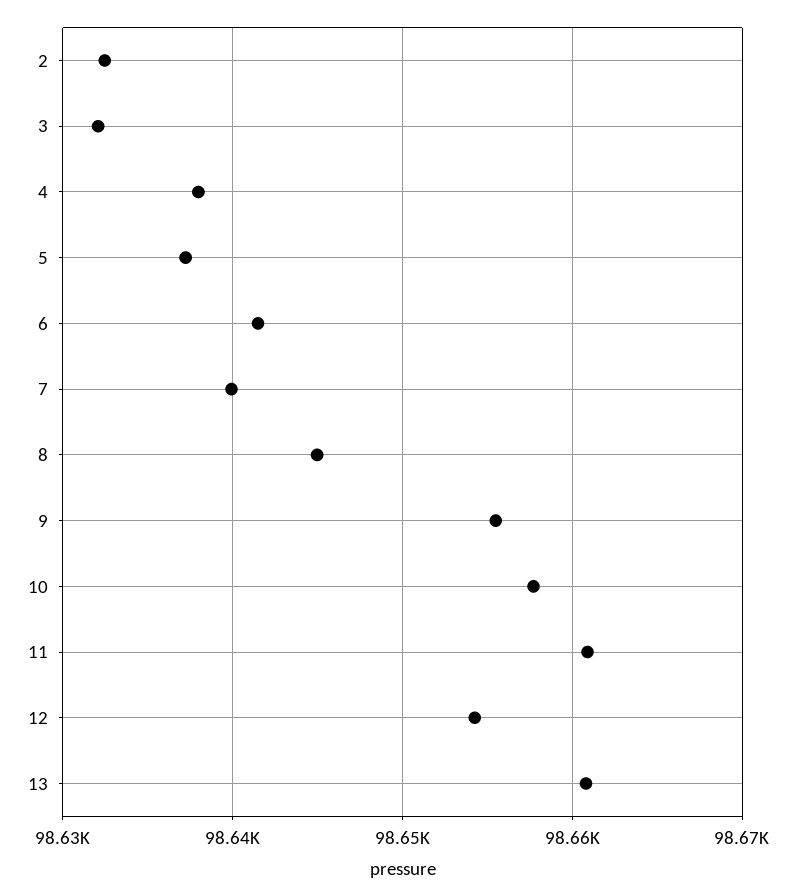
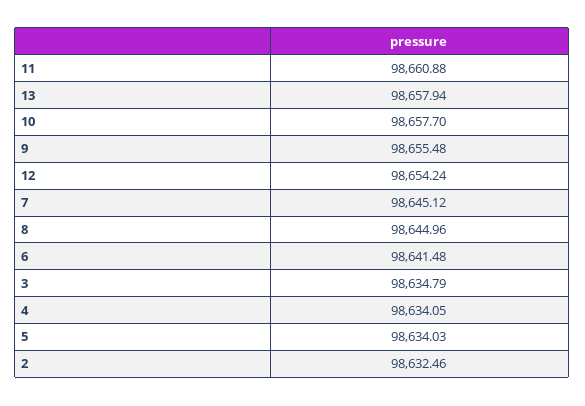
  {
    "2": 98632.46,
-   "3": 98632,
+   "3": 98634.79,
-   "4": 98638,
+   "4": 98634.05,
-   "5": 98637,
+   "5": 98634.03,
    "6": 98641.48,
-   "7": 98640,
+   "7": 98645.12,
    "8": 98644.96,
    "9": 98655.48,
    "10": 98657.7,
    "11": 98660.88,
    "12": 98654.24,
-   "13": 98661
+   "13": 98657.94
  }

